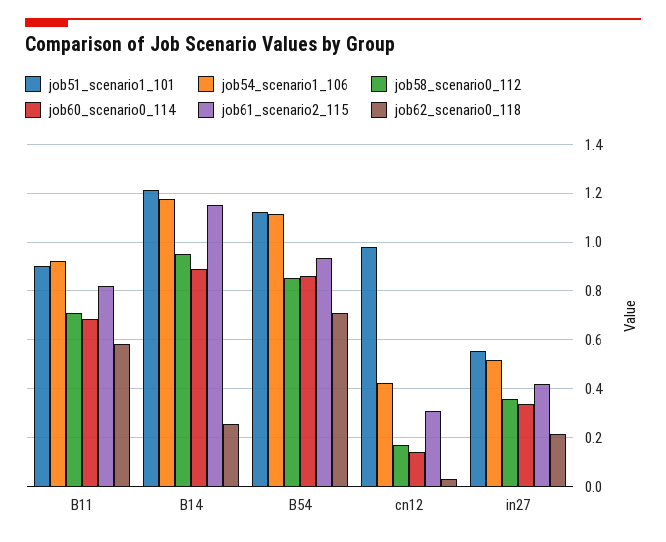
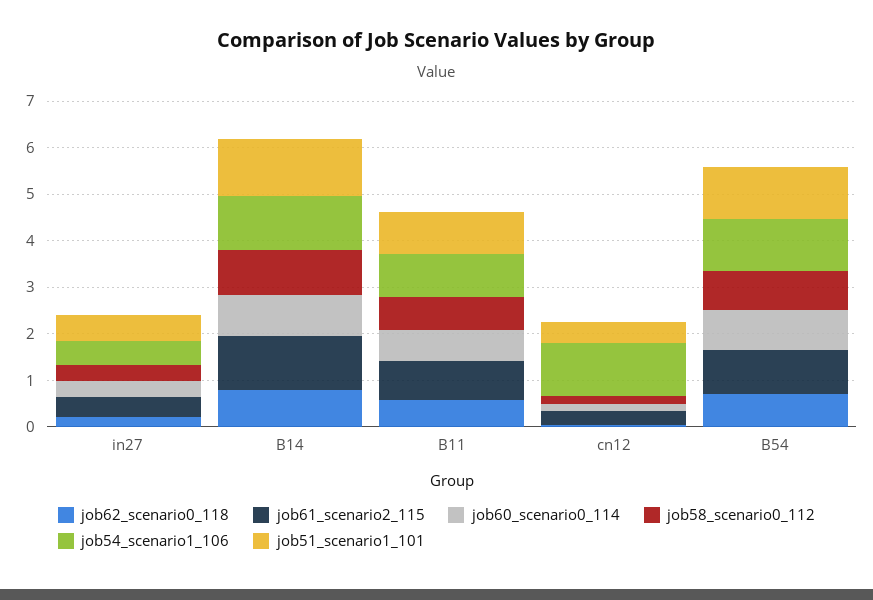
  {
    "job51_scenario1_101": {
      "B11": 0.9,
      "B14": 1.225,
      "B54": 1.125,
-     "cn12": 0.975,
+     "cn12": 0.4,
      "in27": 0.55
    },
    "job54_scenario1_106": {
      "B11": 0.925,
      "B14": 1.175,
      "B54": 1.125,
-     "cn12": 0.425,
+     "cn12": 1.2,
      "in27": 0.525
    },
    "job58_scenario0_112": {
      "B11": 0.7,
      "B14": 0.95,
      "B54": 0.85,
      "cn12": 0.175,
      "in27": 0.35
    },
    "job60_scenario0_114": {
      "B11": 0.675,
      "B14": 0.9,
      "B54": 0.85,
      "cn12": 0.15,
      "in27": 0.35
    },
    "job61_scenario2_115": {
      "B11": 0.825,
      "B14": 1.15,
      "B54": 0.925,
      "cn12": 0.3,
      "in27": 0.425
    },
    "job62_scenario0_118": {
      "B11": 0.575,
-     "B14": 0.25,
+     "B14": 0.8,
      "B54": 0.7,
      "cn12": 0.025,
      "in27": 0.225
    }
  }

